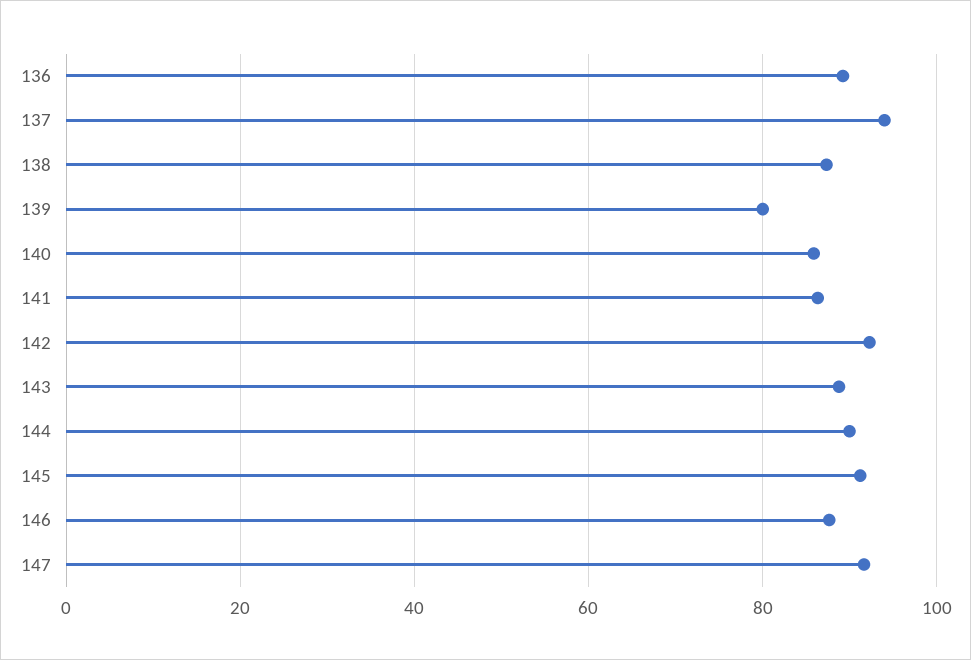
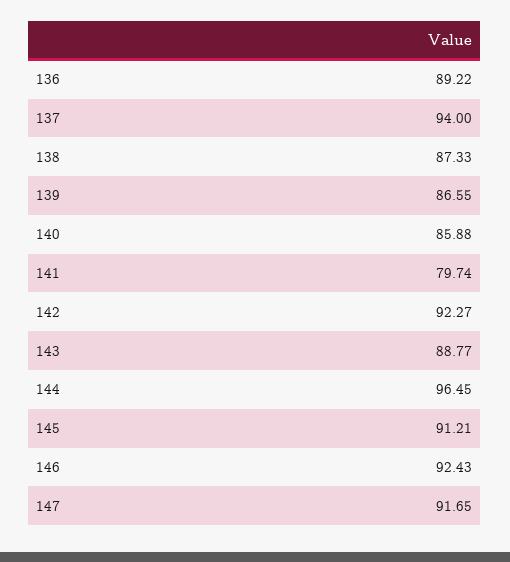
  {
    "136": 89.22,
    "137": 94,
    "138": 87.33,
-   "139": 80,
+   "139": 86.55,
    "140": 85.88,
-   "141": 86,
+   "141": 79.74,
    "142": 92.27,
    "143": 88.77,
-   "144": 90,
+   "144": 96.45,
    "145": 91.21,
-   "146": 88,
+   "146": 92.43,
    "147": 91.65
  }

